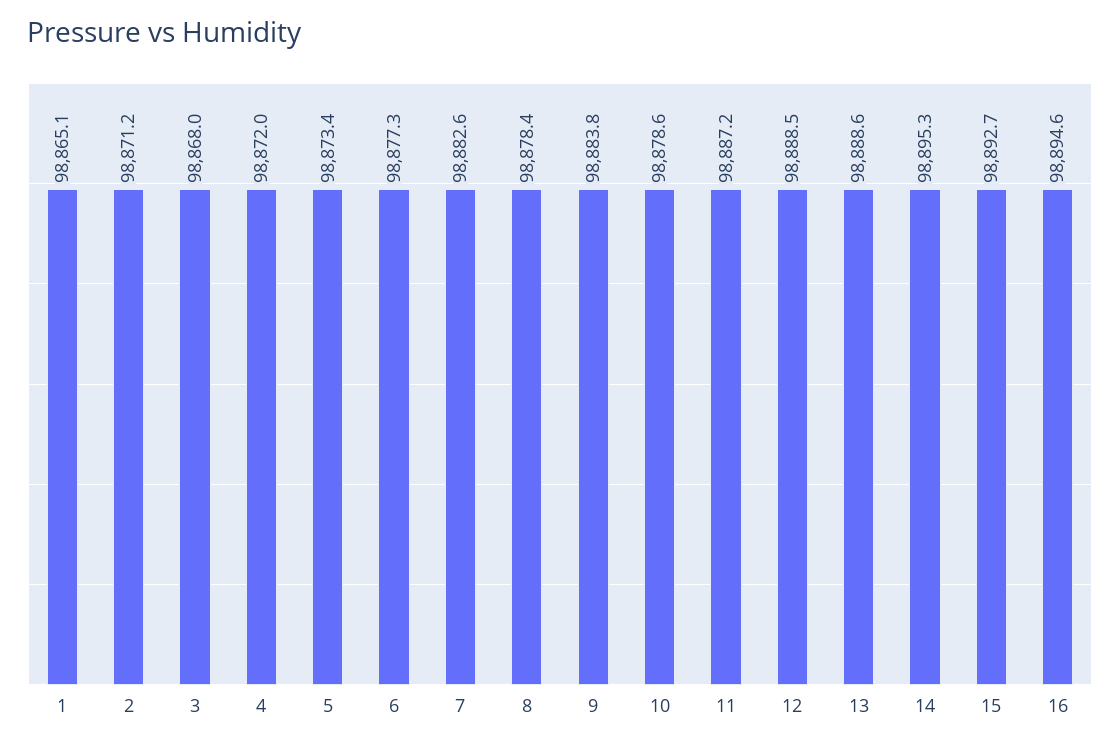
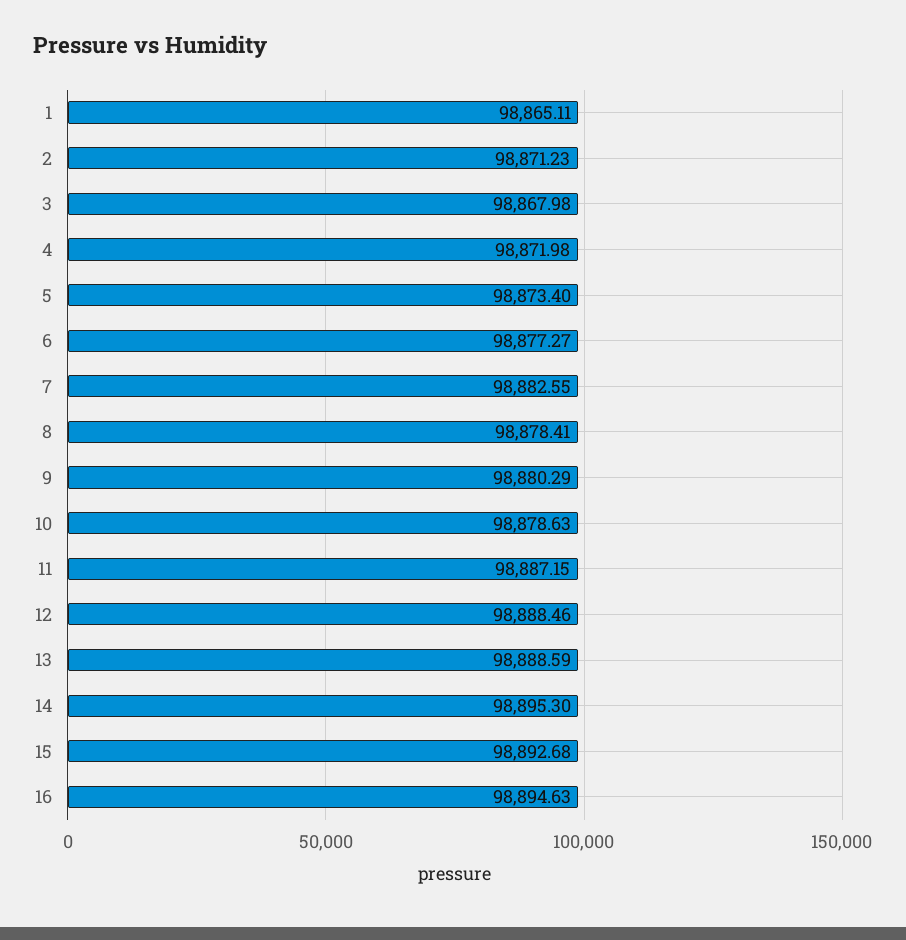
  {
    "1": 98865.11,
    "2": 98871.23,
    "3": 98867.98,
    "4": 98871.98,
    "5": 98873.4,
    "6": 98877.27,
    "7": 98882.55,
    "8": 98878.41,
-   "9": 98883.8,
+   "9": 98880.29,
    "10": 98878.63,
    "11": 98887.15,
    "12": 98888.46,
    "13": 98888.59,
    "14": 98895.3,
    "15": 98892.68,
    "16": 98894.63
  }

